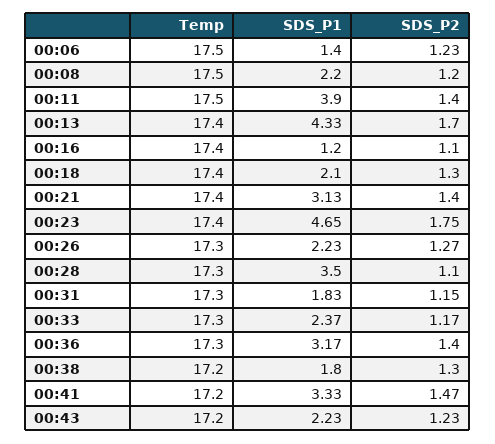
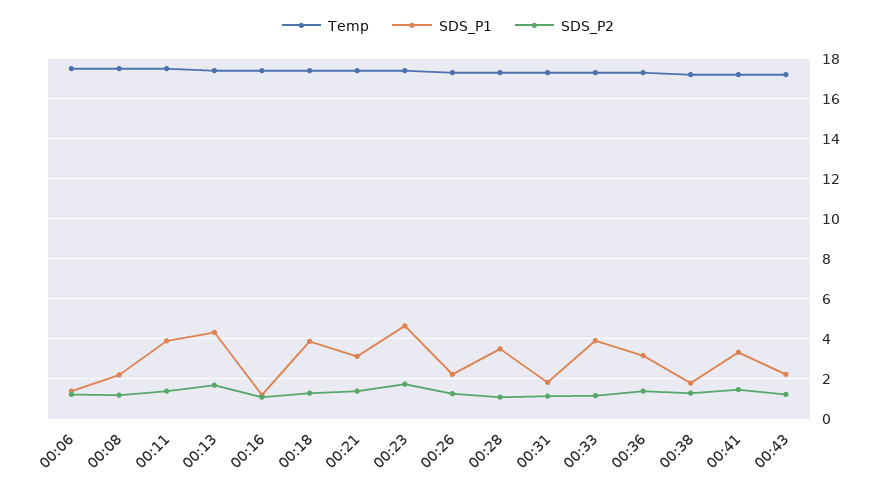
  {
    "Temp": {
      "00:06": 17.5,
      "00:08": 17.5,
      "00:11": 17.5,
      "00:13": 17.4,
      "00:16": 17.4,
      "00:18": 17.4,
      "00:21": 17.4,
      "00:23": 17.4,
      "00:26": 17.3,
      "00:28": 17.3,
      "00:31": 17.3,
      "00:33": 17.3,
      "00:36": 17.3,
      "00:38": 17.2,
      "00:41": 17.2,
      "00:43": 17.2
    },
    "SDS_P1": {
      "00:06": 1.4,
      "00:08": 2.2,
      "00:11": 3.9,
      "00:13": 4.33,
      "00:16": 1.2,
-     "00:18": 2.1,
+     "00:18": 4,
      "00:21": 3.13,
      "00:23": 4.65,
      "00:26": 2.23,
      "00:28": 3.5,
      "00:31": 1.83,
-     "00:33": 2.37,
+     "00:33": 4,
      "00:36": 3.17,
      "00:38": 1.8,
      "00:41": 3.33,
      "00:43": 2.23
    },
    "SDS_P2": {
      "00:06": 1.23,
      "00:08": 1.2,
      "00:11": 1.4,
      "00:13": 1.7,
      "00:16": 1.1,
      "00:18": 1.3,
      "00:21": 1.4,
      "00:23": 1.75,
      "00:26": 1.27,
      "00:28": 1.1,
      "00:31": 1.15,
      "00:33": 1.17,
      "00:36": 1.4,
      "00:38": 1.3,
      "00:41": 1.47,
      "00:43": 1.23
    }
  }

